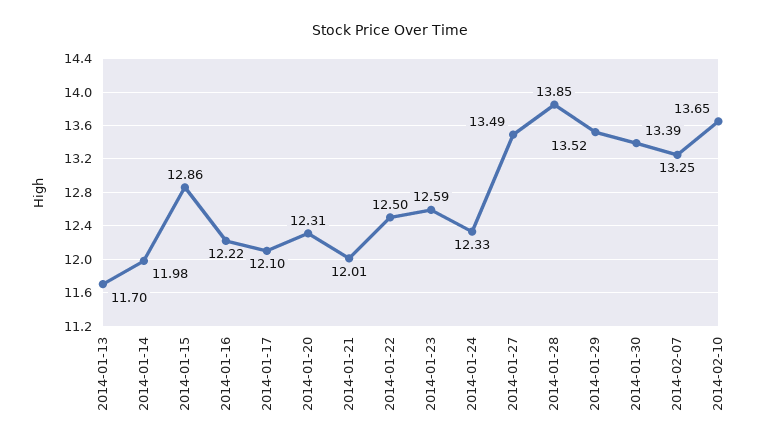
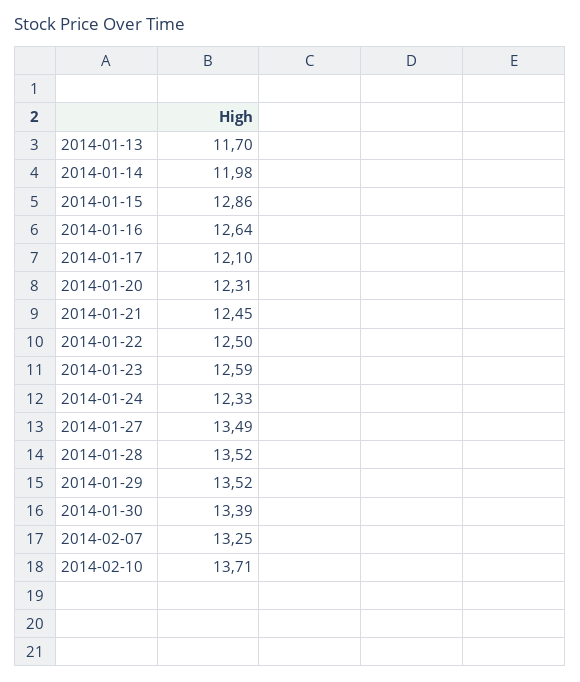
  {
    "2014-01-13": 11.7,
    "2014-01-14": 11.98,
    "2014-01-15": 12.86,
-   "2014-01-16": 12.22,
+   "2014-01-16": 12.64,
    "2014-01-17": 12.1,
    "2014-01-20": 12.31,
-   "2014-01-21": 12.01,
+   "2014-01-21": 12.45,
    "2014-01-22": 12.5,
    "2014-01-23": 12.59,
    "2014-01-24": 12.33,
    "2014-01-27": 13.49,
-   "2014-01-28": 13.85,
+   "2014-01-28": 13.52,
    "2014-01-29": 13.52,
    "2014-01-30": 13.39,
    "2014-02-07": 13.25,
-   "2014-02-10": 13.65
+   "2014-02-10": 13.71
  }

